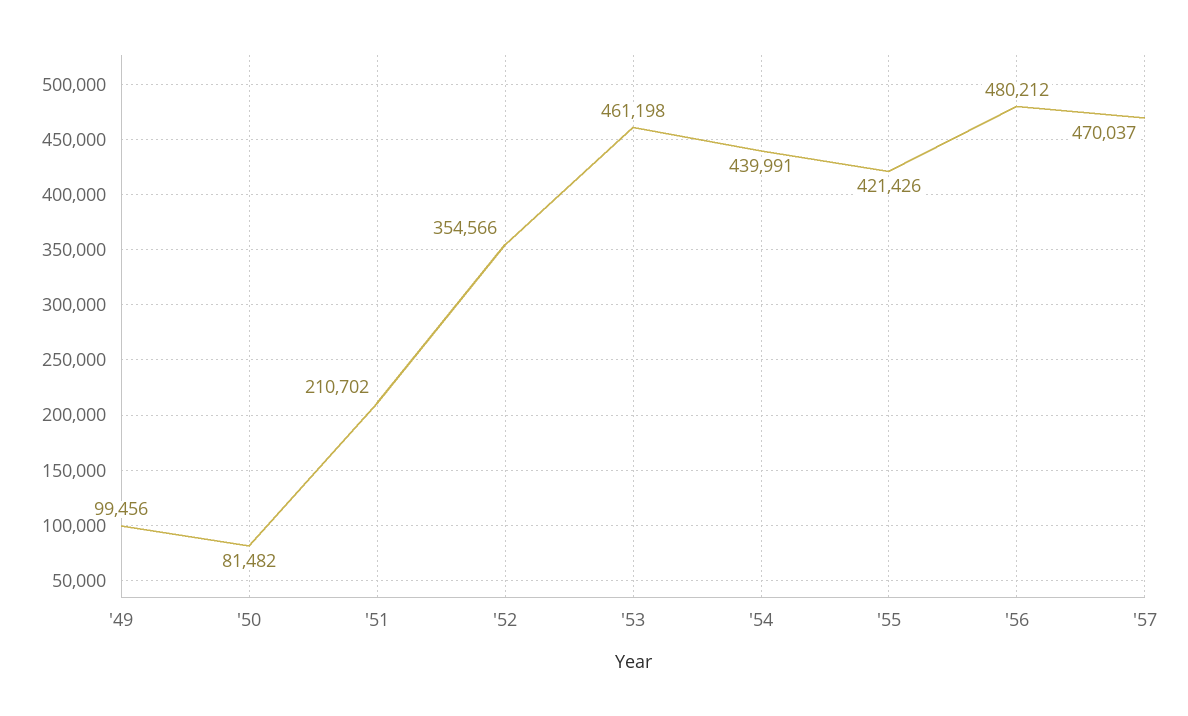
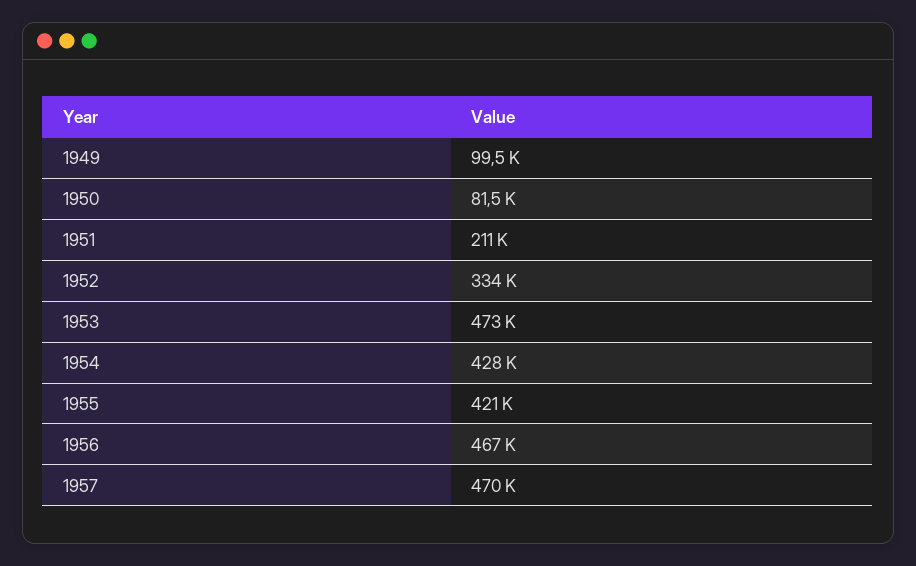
  {
    "'49": 99456,
    "'50": 81482,
    "'51": 210702,
-   "'52": 354566,
+   "'52": 334000,
-   "'53": 461198,
+   "'53": 473000,
-   "'54": 439991,
+   "'54": 428000,
    "'55": 421426,
-   "'56": 480212,
+   "'56": 467000,
    "'57": 470037
  }

